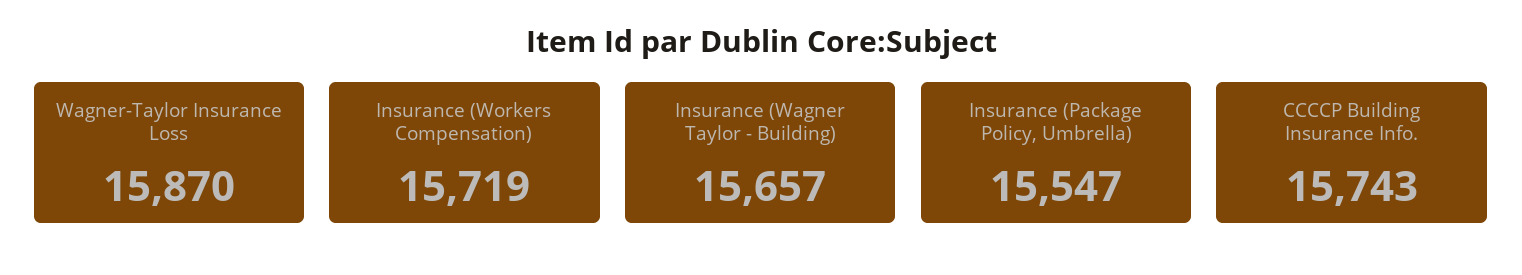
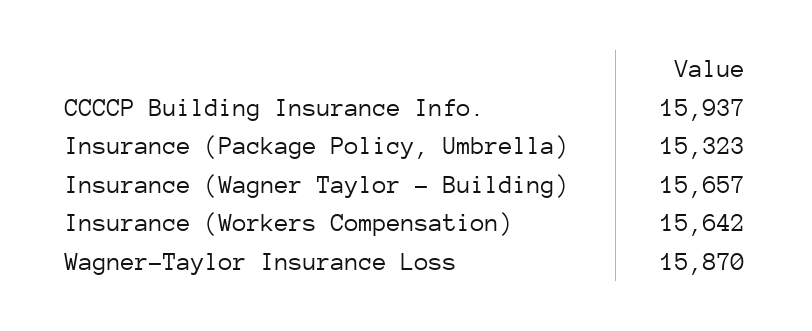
  {
    "Wagner-Taylor Insurance Loss": 15870,
-   "Insurance (Workers Compensation)": 15719,
+   "Insurance (Workers Compensation)": 15642,
    "Insurance (Wagner Taylor - Building)": 15657,
-   "Insurance (Package Policy, Umbrella)": 15547,
+   "Insurance (Package Policy, Umbrella)": 15323,
-   "CCCCP Building Insurance Info.": 15743
+   "CCCCP Building Insurance Info.": 15937
  }

